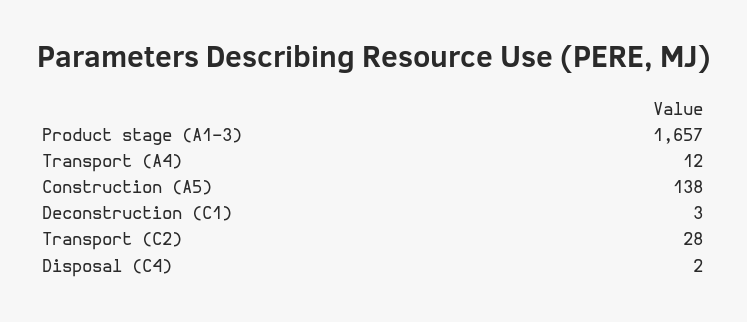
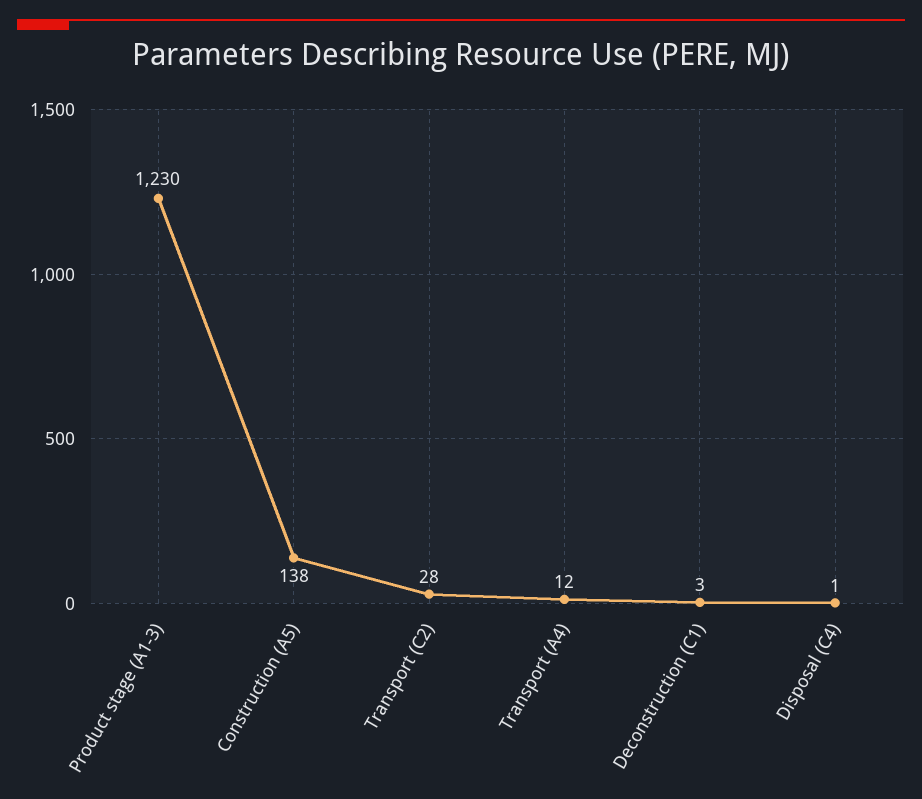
  {
-   "Product stage (A1-3)": 1657,
+   "Product stage (A1-3)": 1230,
    "Transport (A4)": 12,
    "Construction (A5)": 138,
    "Deconstruction (C1)": 3,
    "Transport (C2)": 28,
-   "Disposal (C4)": 2
+   "Disposal (C4)": 1
  }

